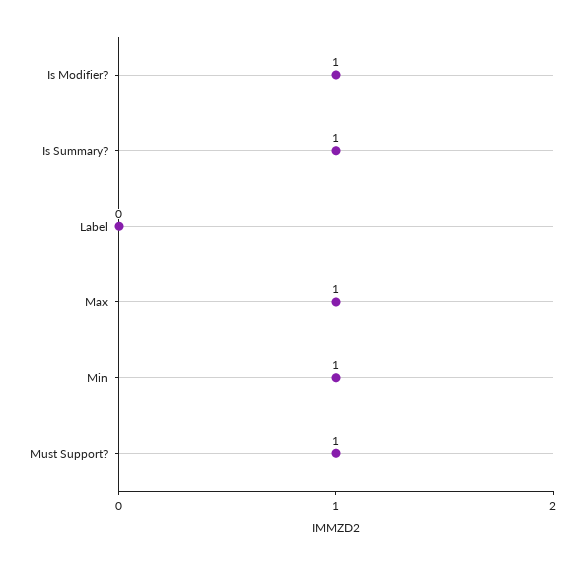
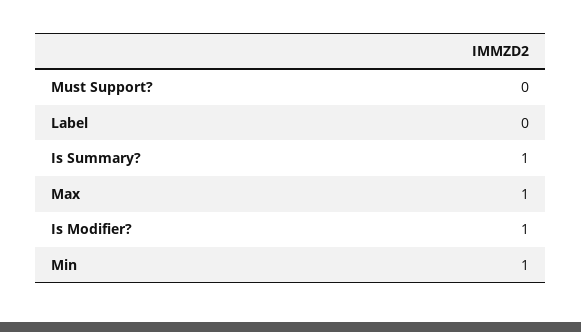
  {
    "Is Modifier?": 1,
    "Is Summary?": 1,
    "Label": 0,
    "Max": 1,
    "Min": 1,
-   "Must Support?": 1
+   "Must Support?": 0
  }

